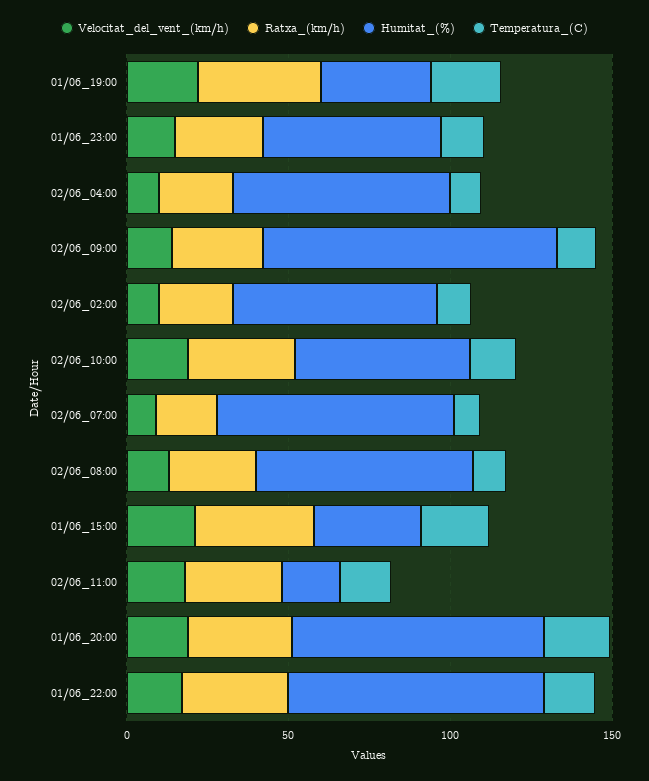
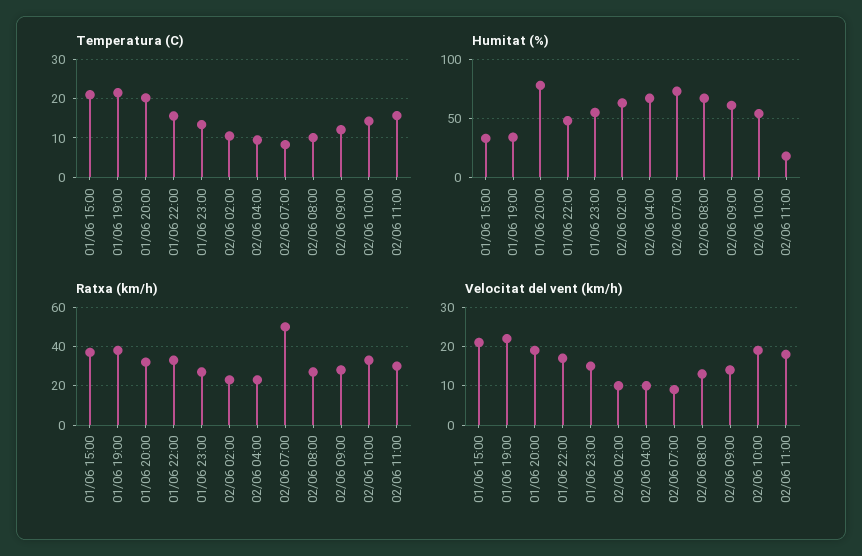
  {
    "Velocitat_del_vent_(km/h)": {
      "01/06_19:00": 20,
      "01/06_23:00": 15,
      "02/06_04:00": 10,
      "02/06_09:00": 15,
      "02/06_02:00": 10,
      "02/06_10:00": 20,
      "02/06_07:00": 10,
      "02/06_08:00": 15,
      "01/06_15:00": 20,
      "02/06_11:00": 20,
      "01/06_20:00": 20,
      "01/06_22:00": 15
    },
    "Ratxa_(km/h)": {
      "01/06_19:00": 40,
      "01/06_23:00": 25,
      "02/06_04:00": 25,
      "02/06_09:00": 30,
      "02/06_02:00": 25,
      "02/06_10:00": 35,
-     "02/06_07:00": 20,
+     "02/06_07:00": 50,
      "02/06_08:00": 25,
      "01/06_15:00": 35,
      "02/06_11:00": 30,
      "01/06_20:00": 30,
      "01/06_22:00": 35
    },
    "Humitat_(%)": {
      "01/06_19:00": 30,
      "01/06_23:00": 60,
      "02/06_04:00": 70,
-     "02/06_09:00": 90,
+     "02/06_09:00": 60,
      "02/06_02:00": 60,
      "02/06_10:00": 50,
      "02/06_07:00": 70,
      "02/06_08:00": 70,
      "01/06_15:00": 30,
      "02/06_11:00": 20,
      "01/06_20:00": 80,
-     "01/06_22:00": 80
+     "01/06_22:00": 50
    },
    "Temperatura_(C)": {
      "01/06_19:00": 22,
      "01/06_23:00": 14,
      "02/06_04:00": 10,
      "02/06_09:00": 12,
      "02/06_02:00": 10,
      "02/06_10:00": 14,
      "02/06_07:00": 8,
      "02/06_08:00": 10,
      "01/06_15:00": 22,
      "02/06_11:00": 16,
      "01/06_20:00": 20,
      "01/06_22:00": 16
    }
  }

